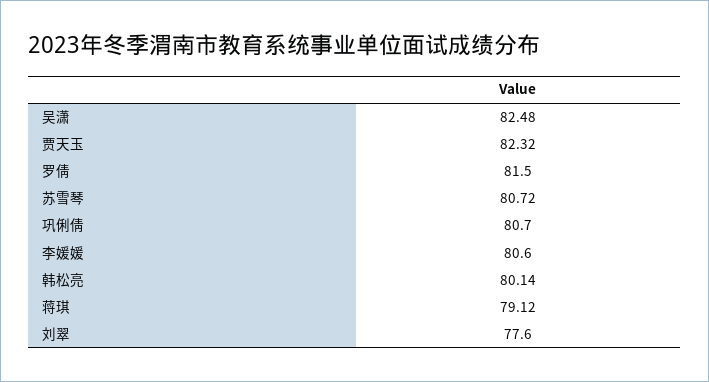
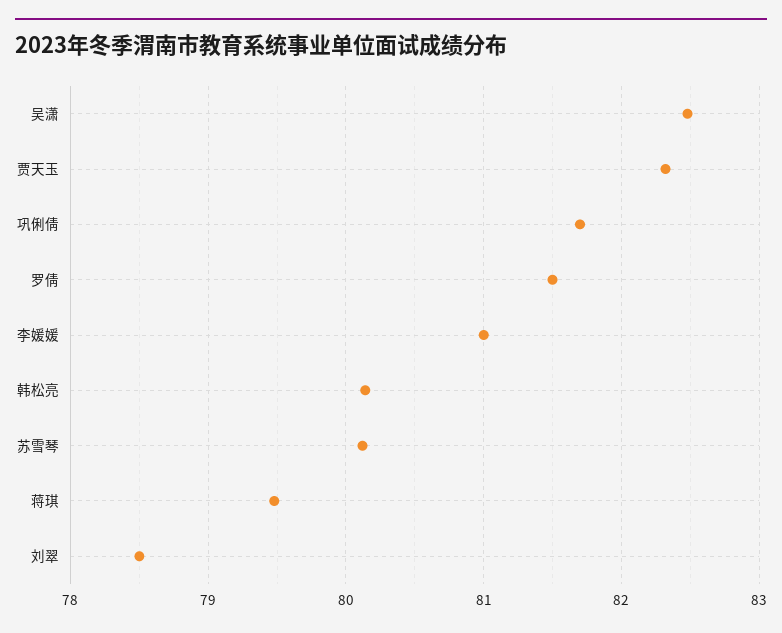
  {
    "吴潇": 82.48,
    "贾天玉": 82.32,
    "罗倩": 81.5,
-   "苏雪琴": 80.72,
+   "苏雪琴": 80.1,
-   "巩俐倩": 80.7,
+   "巩俐倩": 81.7,
-   "李媛媛": 80.6,
+   "李媛媛": 81,
    "韩松亮": 80.14,
-   "蒋琪": 79.12,
+   "蒋琪": 79.5,
-   "刘翠": 77.6
+   "刘翠": 78.5
  }

